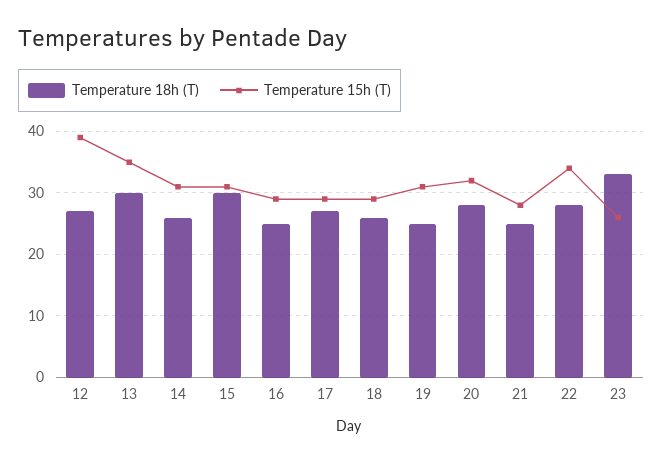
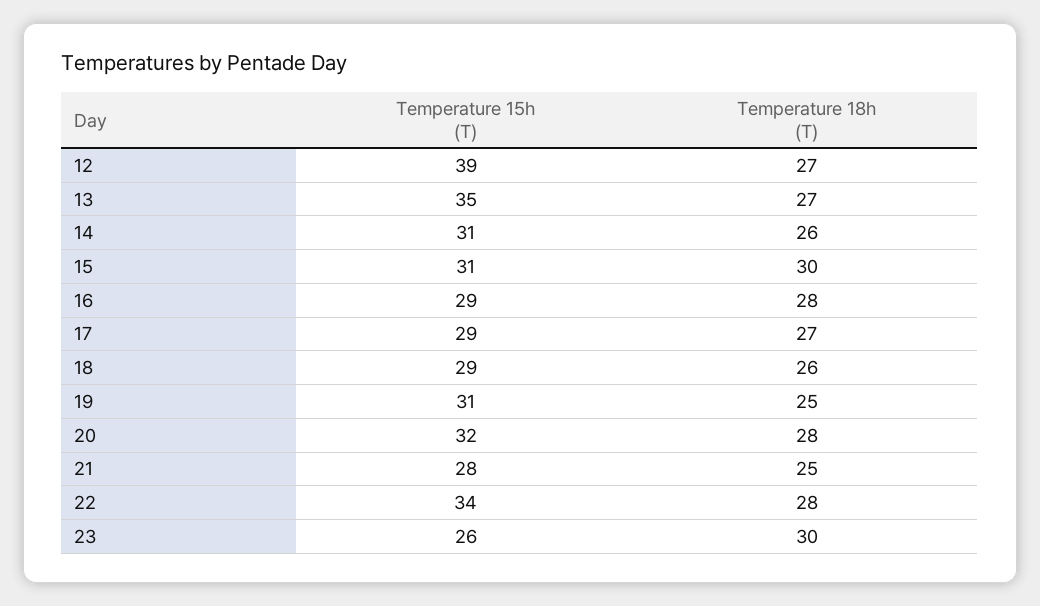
  {
    "Temperature 18h (T)": {
      "12": 27,
-     "13": 30,
+     "13": 27,
      "14": 26,
      "15": 30,
-     "16": 25,
+     "16": 28,
      "17": 27,
      "18": 26,
      "19": 25,
      "20": 28,
      "21": 25,
      "22": 28,
-     "23": 33
+     "23": 30
    },
    "Temperature 15h (T)": {
      "12": 39,
      "13": 35,
      "14": 31,
      "15": 31,
      "16": 29,
      "17": 29,
      "18": 29,
      "19": 31,
      "20": 32,
      "21": 28,
      "22": 34,
      "23": 26
    }
  }

